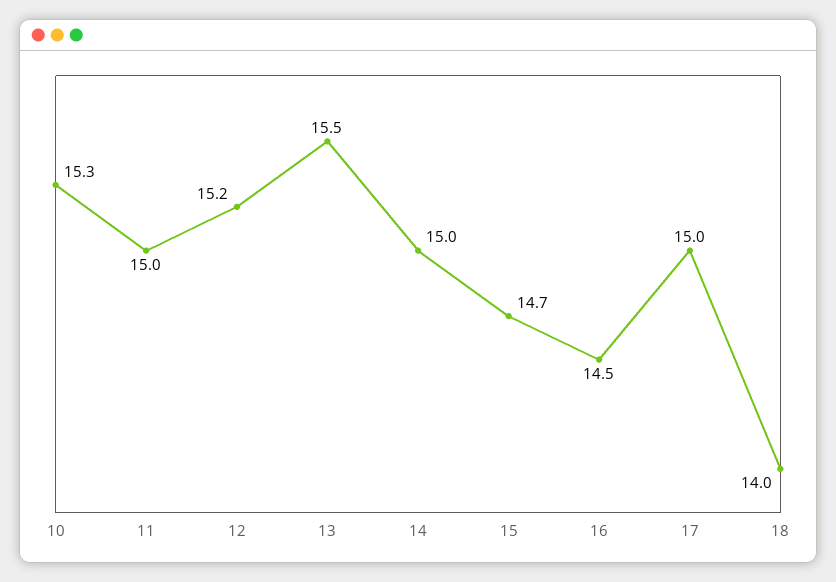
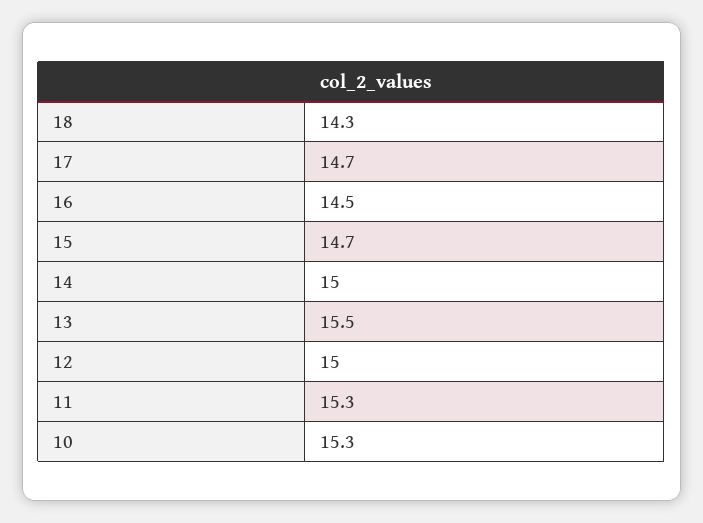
  {
    "10": 15.3,
-   "11": 15,
+   "11": 15.3,
-   "12": 15.2,
+   "12": 15,
    "13": 15.5,
    "14": 15,
    "15": 14.7,
    "16": 14.5,
-   "17": 15,
+   "17": 14.7,
-   "18": 14
+   "18": 14.3
  }

